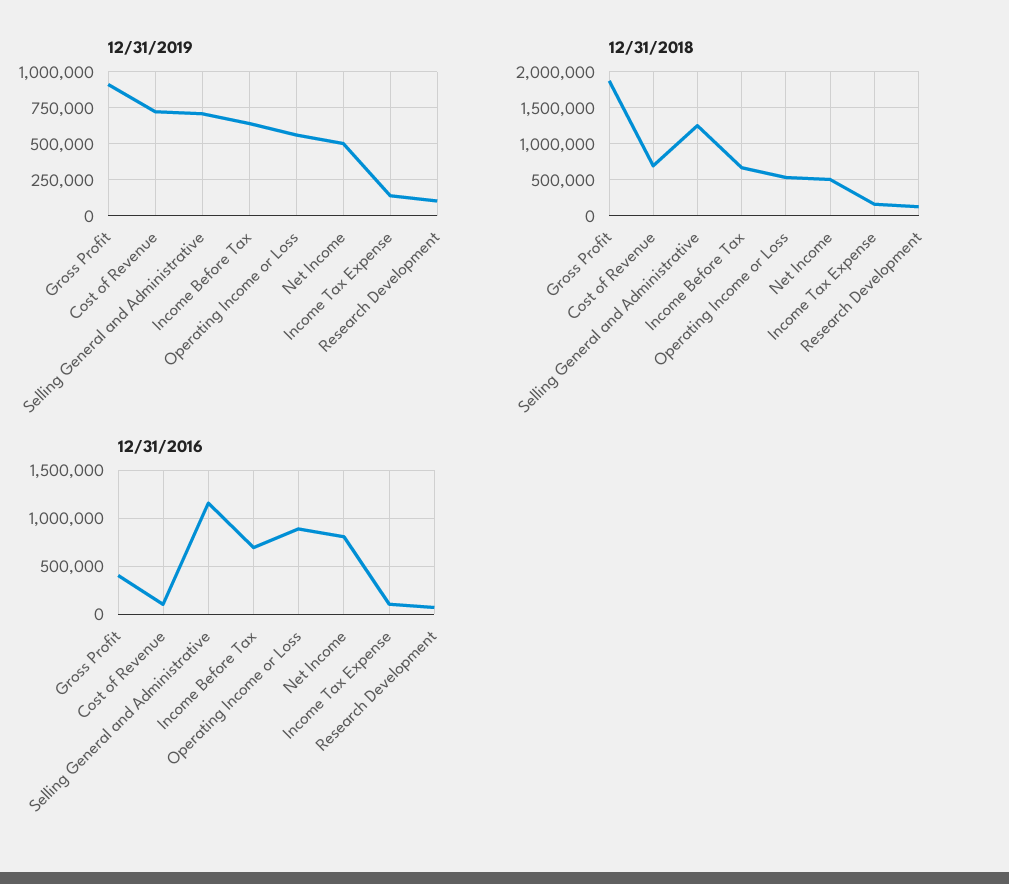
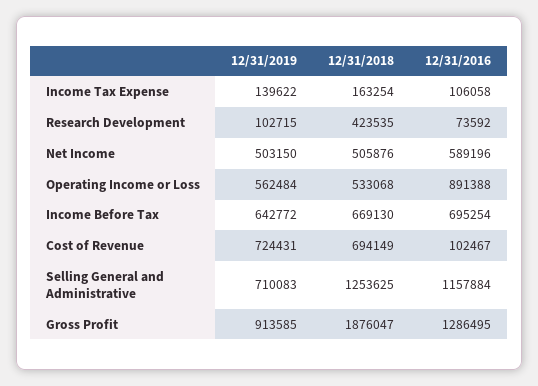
  {
    "12/31/2019": {
      "Gross Profit": 913585,
      "Cost of Revenue": 724431,
      "Selling General and Administrative": 710083,
      "Income Before Tax": 642772,
      "Operating Income or Loss": 562484,
      "Net Income": 503150,
      "Income Tax Expense": 139622,
      "Research Development": 102715
    },
    "12/31/2018": {
      "Gross Profit": 1876047,
      "Cost of Revenue": 694149,
      "Selling General and Administrative": 1253625,
      "Income Before Tax": 669130,
      "Operating Income or Loss": 533068,
      "Net Income": 505876,
      "Income Tax Expense": 163254,
-     "Research Development": 100000
+     "Research Development": 423535
    },
    "12/31/2016": {
-     "Gross Profit": 400000,
+     "Gross Profit": 1286495,
      "Cost of Revenue": 102467,
      "Selling General and Administrative": 1157884,
      "Income Before Tax": 695254,
      "Operating Income or Loss": 891388,
-     "Net Income": 800000,
+     "Net Income": 589196,
      "Income Tax Expense": 106058,
      "Research Development": 73592
    }
  }

